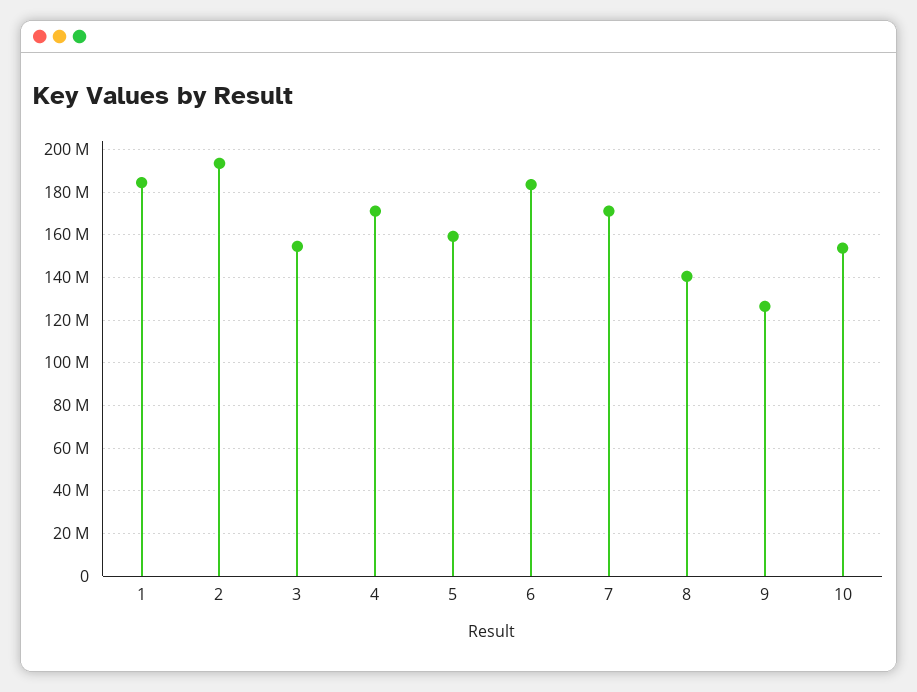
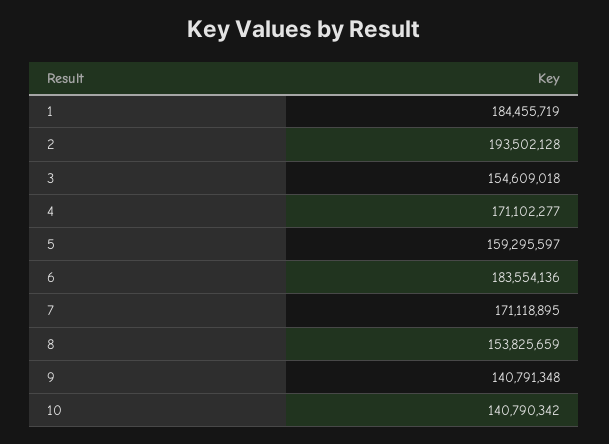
  {
    "1": 184455719,
    "2": 193502128,
    "3": 154609018,
    "4": 171102277,
    "5": 159295597,
    "6": 183554136,
    "7": 171118895,
-   "8": 140000000,
+   "8": 153825659,
-   "9": 125000000,
+   "9": 140791348,
-   "10": 155000000
+   "10": 140790342
  }

